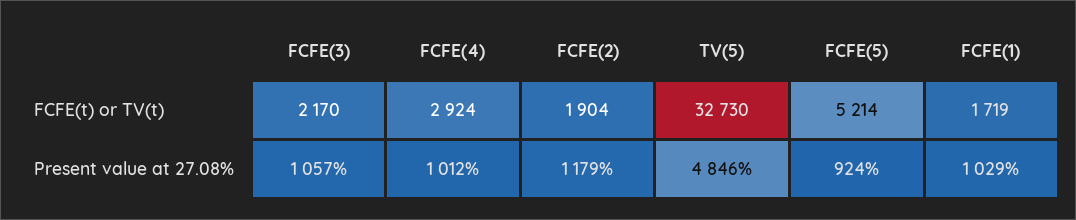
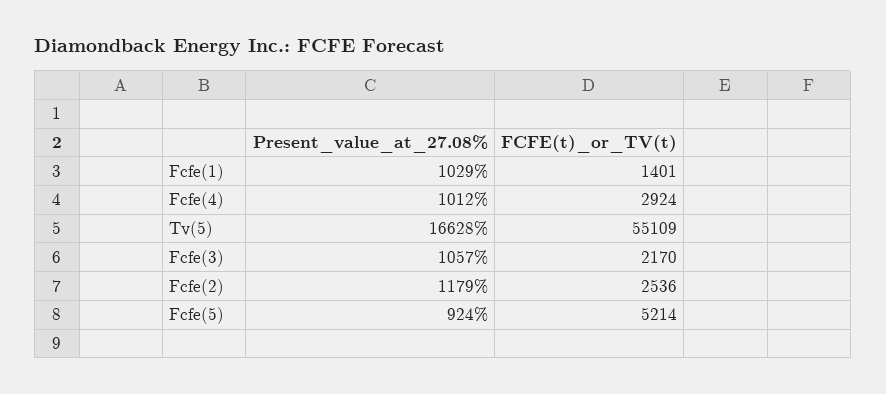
  {
    "FCFE(3)": {
      "FCFE(t) or TV(t)": 2170,
      "Present value at 27.08%": 1057
    },
    "FCFE(4)": {
      "FCFE(t) or TV(t)": 2924,
      "Present value at 27.08%": 1012
    },
    "FCFE(2)": {
-     "FCFE(t) or TV(t)": 1904,
+     "FCFE(t) or TV(t)": 2536,
      "Present value at 27.08%": 1179
    },
    "TV(5)": {
-     "FCFE(t) or TV(t)": 32730,
+     "FCFE(t) or TV(t)": 55109,
-     "Present value at 27.08%": 4846
+     "Present value at 27.08%": 16628
    },
    "FCFE(5)": {
      "FCFE(t) or TV(t)": 5214,
      "Present value at 27.08%": 924
    },
    "FCFE(1)": {
-     "FCFE(t) or TV(t)": 1719,
+     "FCFE(t) or TV(t)": 1401,
      "Present value at 27.08%": 1029
    }
  }

